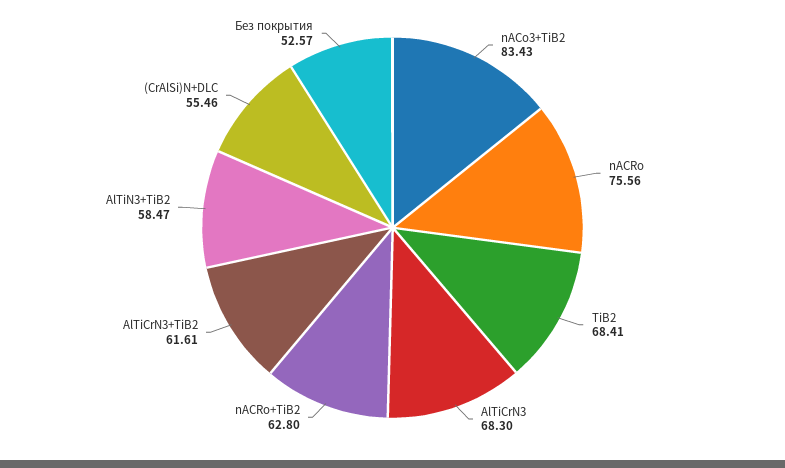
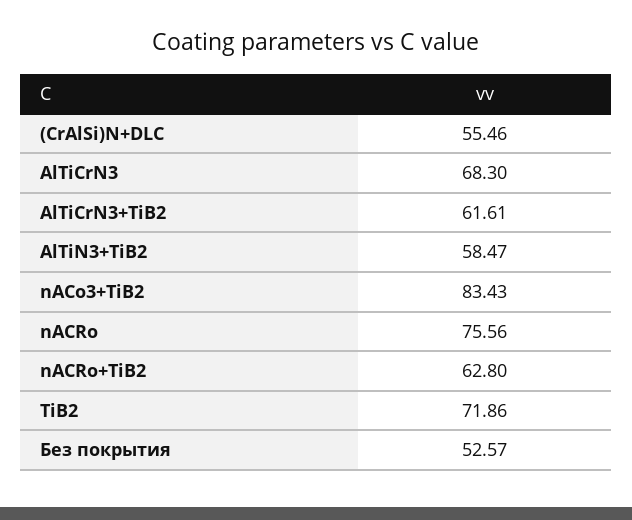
  {
    "nACo3+TiB2": 83.43,
    "nACRo": 75.56,
-   "TiB2": 68.41,
+   "TiB2": 71.86,
    "AlTiCrN3": 68.3,
    "nACRo+TiB2": 62.8,
    "AlTiCrN3+TiB2": 61.61,
    "AlTiN3+TiB2": 58.47,
    "(CrAlSi)N+DLC": 55.46,
    "Без покрытия": 52.57
  }

